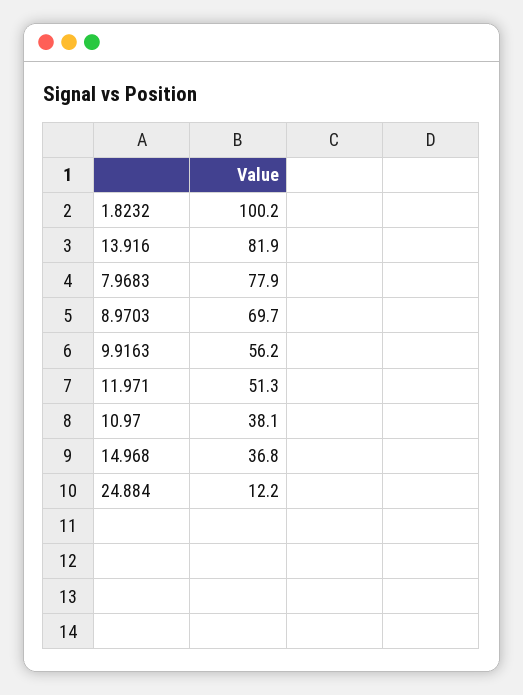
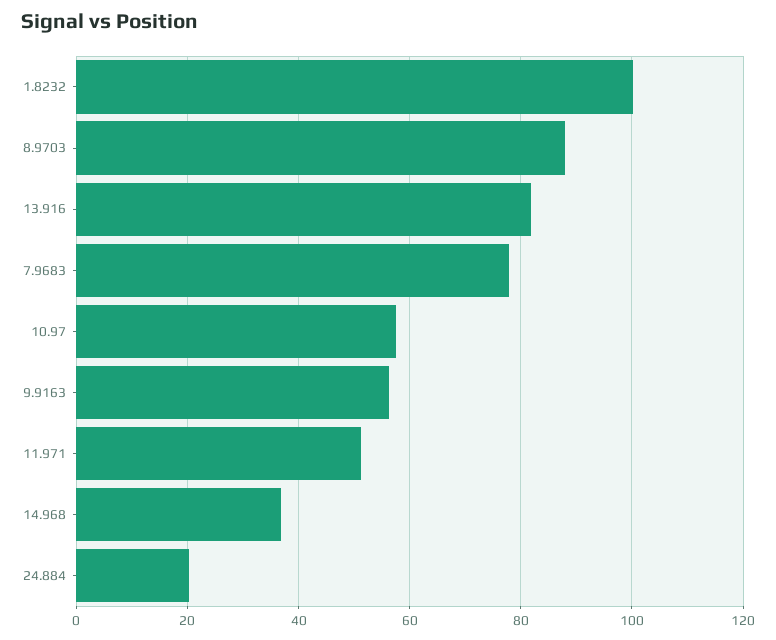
  {
    "1.8232": 100.2,
    "13.916": 81.9,
    "7.9683": 77.9,
-   "8.9703": 69.7,
+   "8.9703": 88,
    "9.9163": 56.2,
    "11.971": 51.3,
-   "10.97": 38.1,
+   "10.97": 58,
    "14.968": 36.8,
-   "24.884": 12.2
+   "24.884": 20
  }

